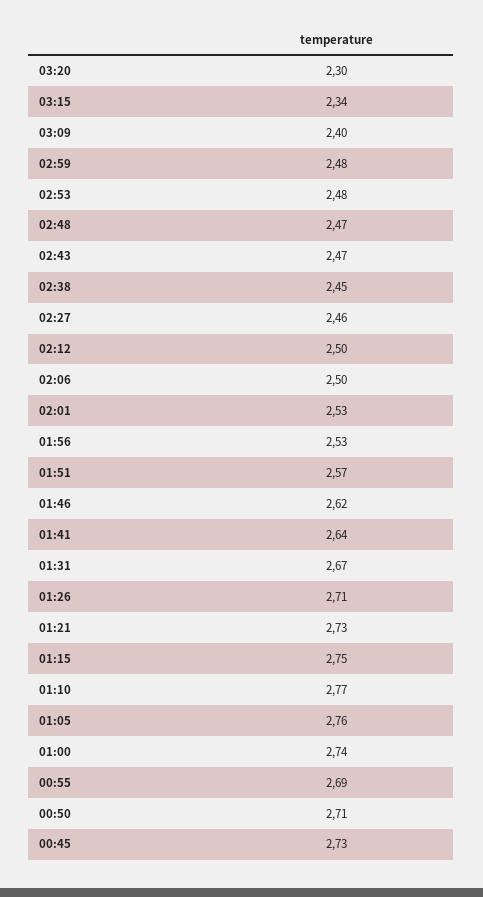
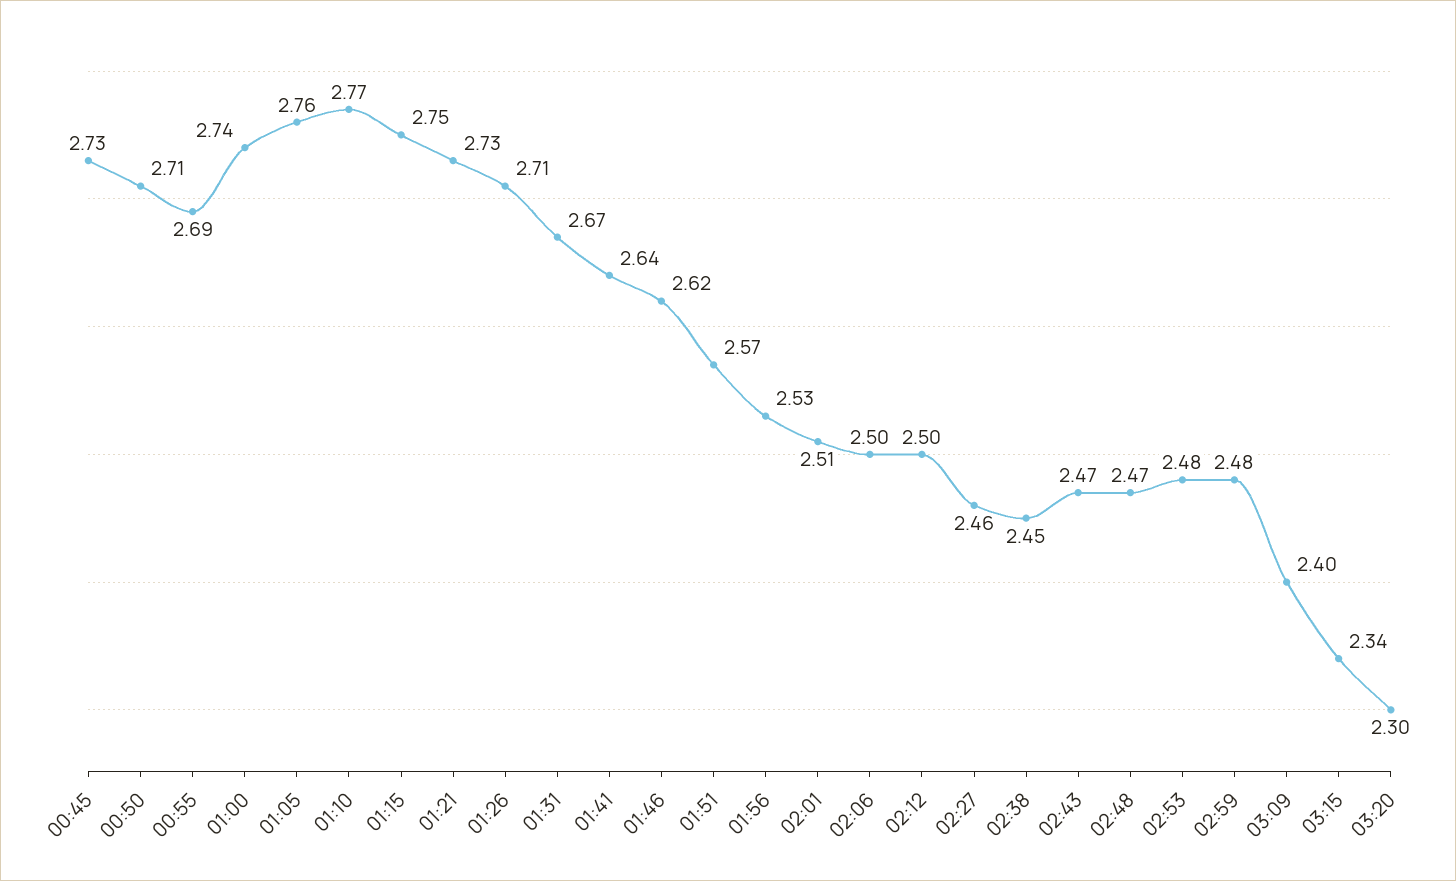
  {
    "03:20": 2.3,
    "03:15": 2.34,
    "03:09": 2.4,
    "02:59": 2.48,
    "02:53": 2.48,
    "02:48": 2.47,
    "02:43": 2.47,
    "02:38": 2.45,
    "02:27": 2.46,
    "02:12": 2.5,
    "02:06": 2.5,
-   "02:01": 2.53,
+   "02:01": 2.51,
    "01:56": 2.53,
    "01:51": 2.57,
    "01:46": 2.62,
    "01:41": 2.64,
    "01:31": 2.67,
    "01:26": 2.71,
    "01:21": 2.73,
    "01:15": 2.75,
    "01:10": 2.77,
    "01:05": 2.76,
    "01:00": 2.74,
    "00:55": 2.69,
    "00:50": 2.71,
    "00:45": 2.73
  }

